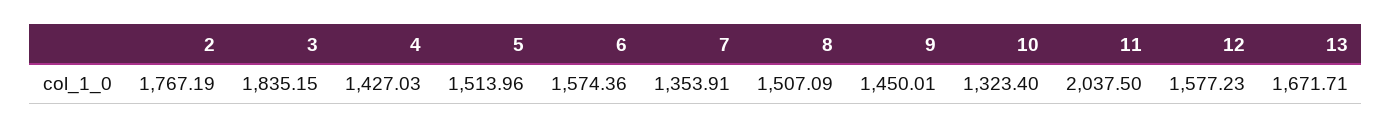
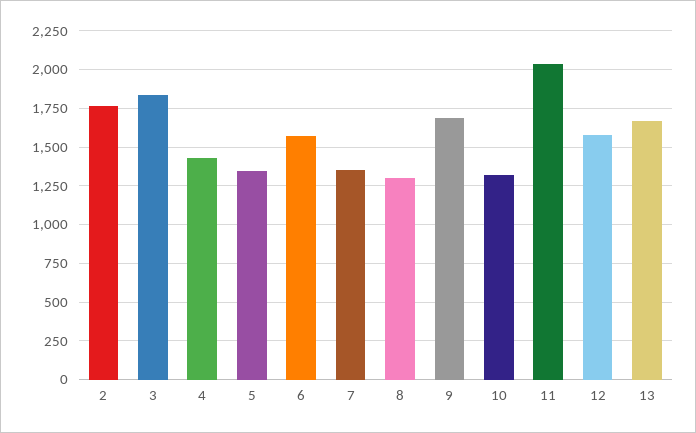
  {
    "2": 1767.19,
    "3": 1835.15,
    "4": 1427.03,
-   "5": 1513.96,
+   "5": 1350,
    "6": 1574.36,
    "7": 1353.91,
-   "8": 1507.09,
+   "8": 1300,
-   "9": 1450.01,
+   "9": 1700,
    "10": 1323.4,
    "11": 2037.5,
    "12": 1577.23,
    "13": 1671.71
  }

